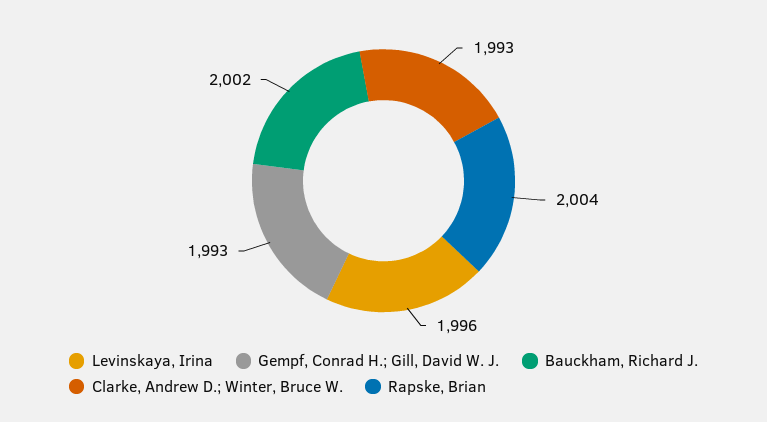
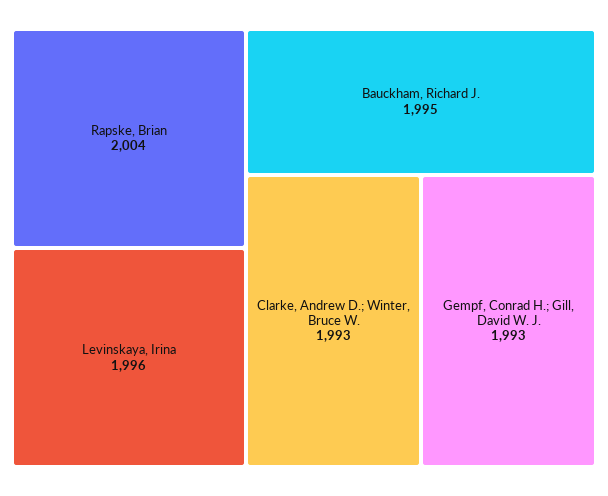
  {
    "Levinskaya, Irina": 1996,
    "Gempf, Conrad H.; Gill, David W. J.": 1993,
-   "Bauckham, Richard J.": 2002,
+   "Bauckham, Richard J.": 1995,
    "Clarke, Andrew D.; Winter, Bruce W.": 1993,
    "Rapske, Brian": 2004
  }

